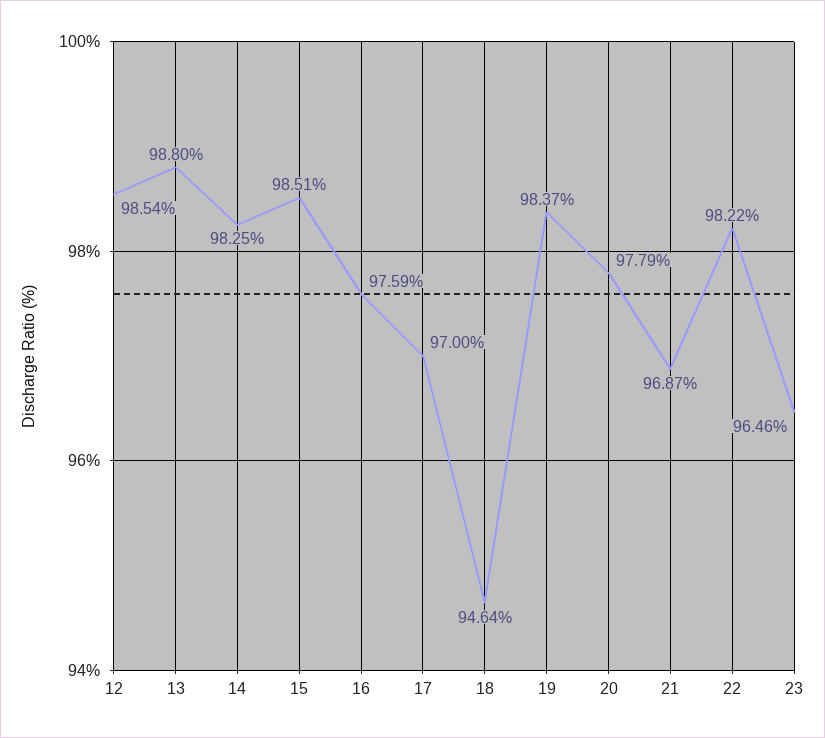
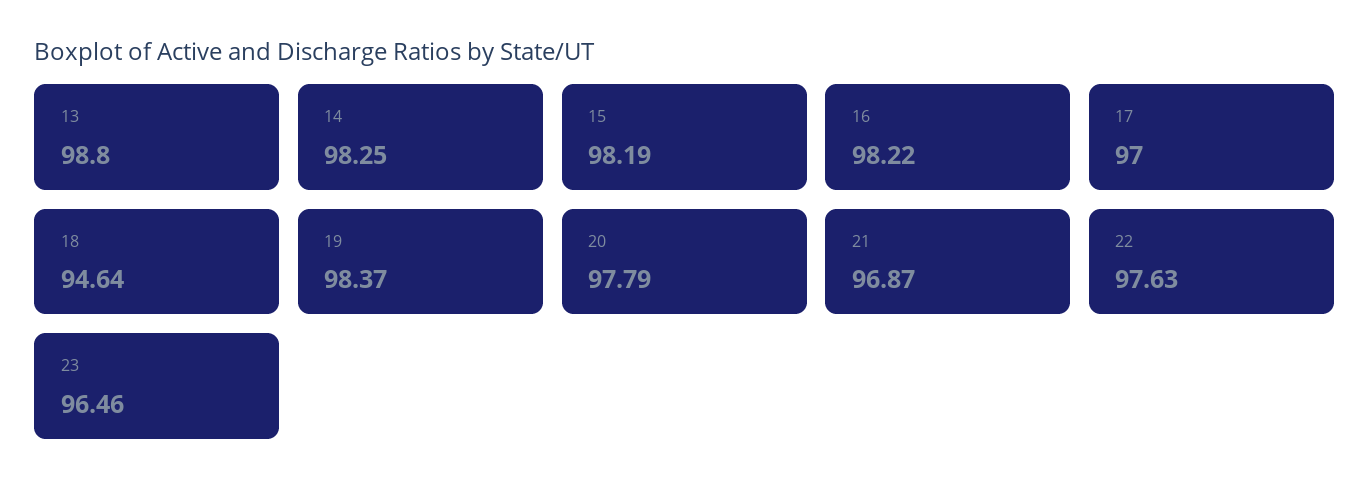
  {
-   "12": 98.54,
    "13": 98.8,
    "14": 98.25,
-   "15": 98.51,
+   "15": 98.19,
-   "16": 97.59,
+   "16": 98.22,
    "17": 97,
    "18": 94.64,
    "19": 98.37,
    "20": 97.79,
    "21": 96.87,
-   "22": 98.22,
+   "22": 97.63,
    "23": 96.46
  }

